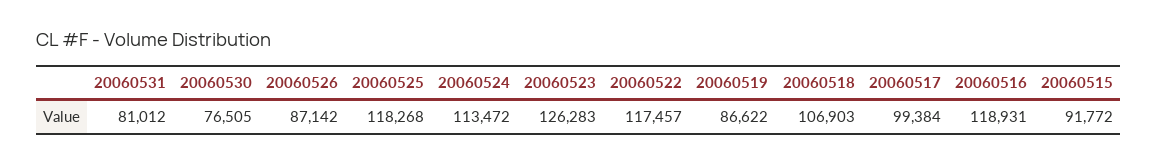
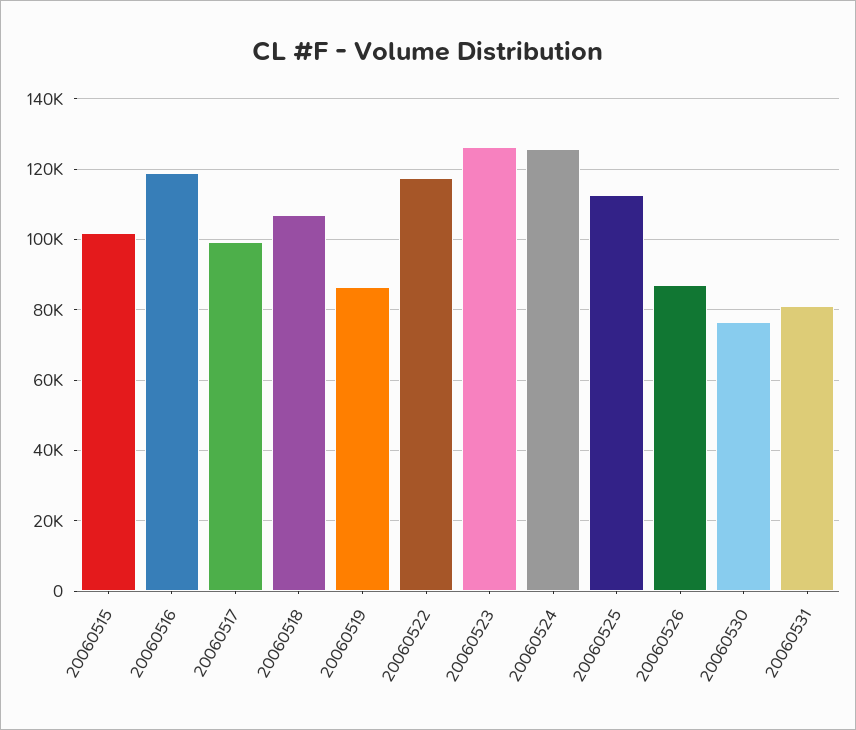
  {
    "20060531": 81012,
    "20060530": 76505,
    "20060526": 87142,
-   "20060525": 118268,
+   "20060525": 112000,
-   "20060524": 113472,
+   "20060524": 126000,
    "20060523": 126283,
    "20060522": 117457,
    "20060519": 86622,
    "20060518": 106903,
    "20060517": 99384,
    "20060516": 118931,
-   "20060515": 91772
+   "20060515": 102000
  }

